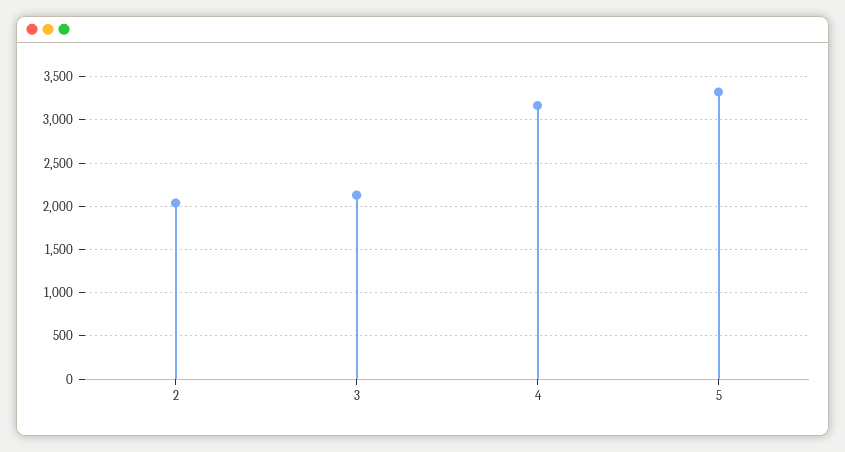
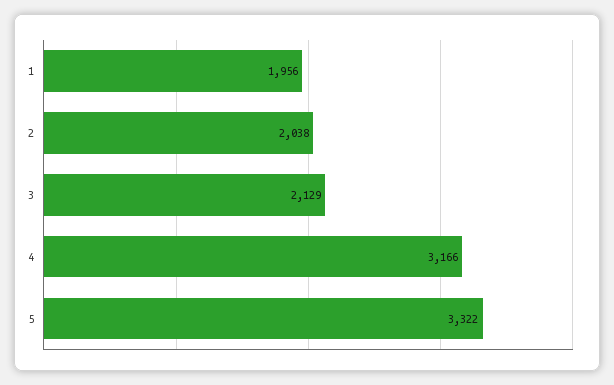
  {
    "2": 2038,
    "3": 2129,
    "4": 3166,
-   "5": 3322
+   "5": 3322,
+   "1": 1956
  }

